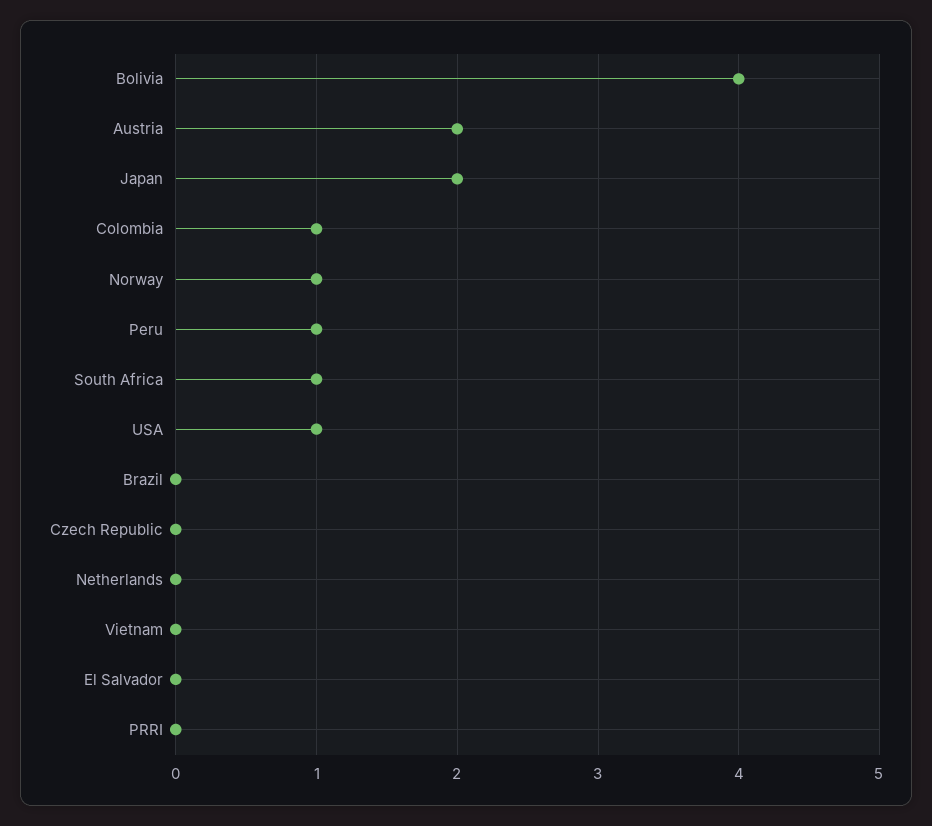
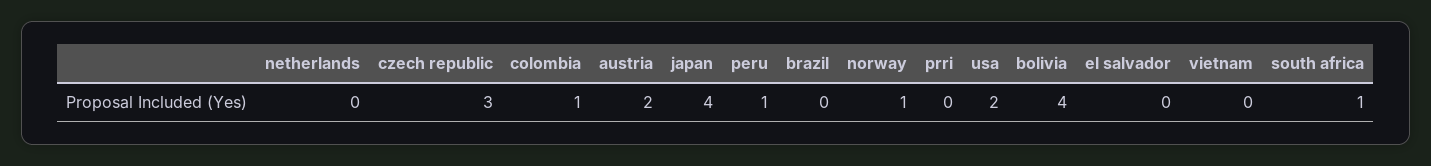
  {
    "Bolivia": 4,
    "Austria": 2,
-   "Japan": 2,
+   "Japan": 4,
    "Colombia": 1,
    "Norway": 1,
    "Peru": 1,
    "South Africa": 1,
-   "USA": 1,
+   "USA": 2,
    "Brazil": 0,
-   "Czech Republic": 0,
+   "Czech Republic": 3,
    "Netherlands": 0,
    "Vietnam": 0,
    "El Salvador": 0,
    "PRRI": 0
  }

